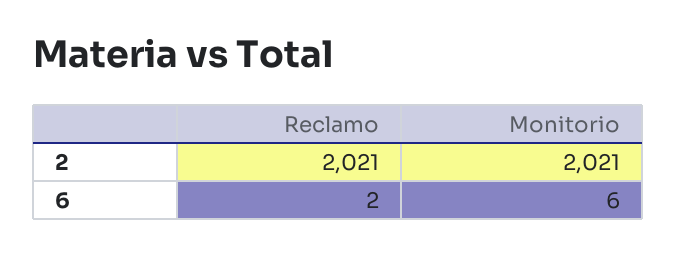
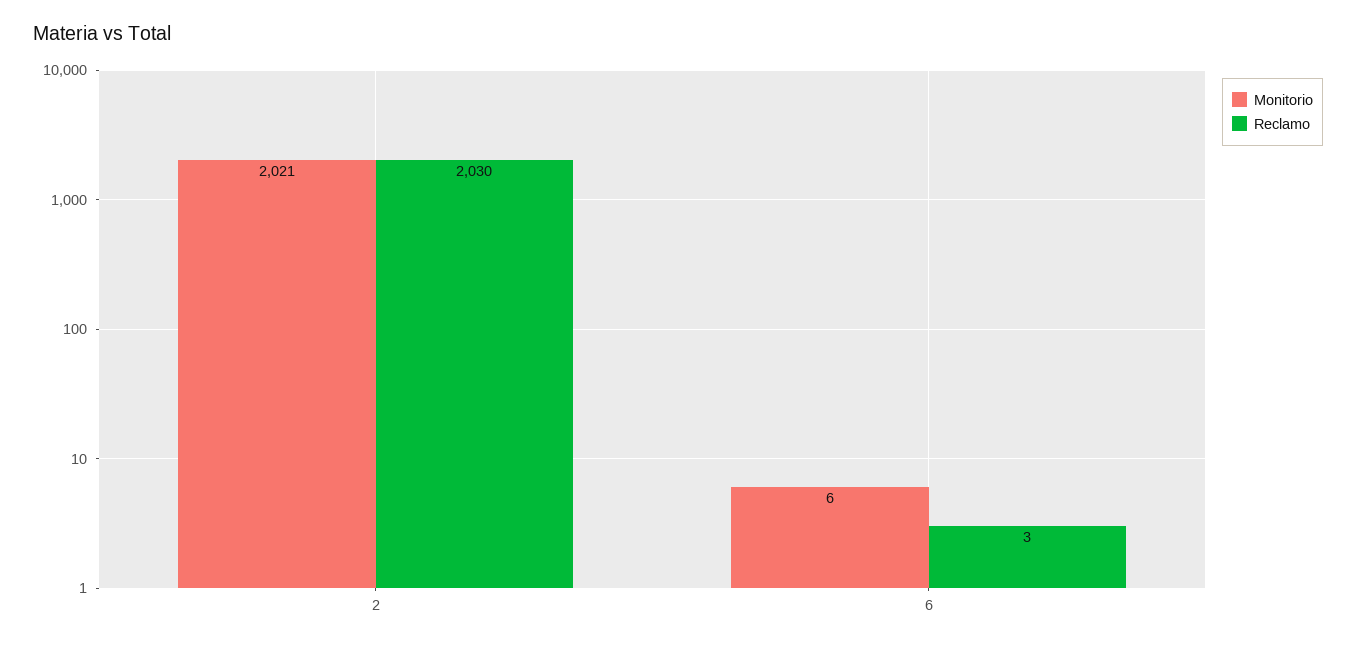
  {
    "Reclamo": {
-     "2": 2021,
+     "2": 2030,
-     "6": 2
+     "6": 3
    },
    "Monitorio": {
      "2": 2021,
      "6": 6
    }
  }

